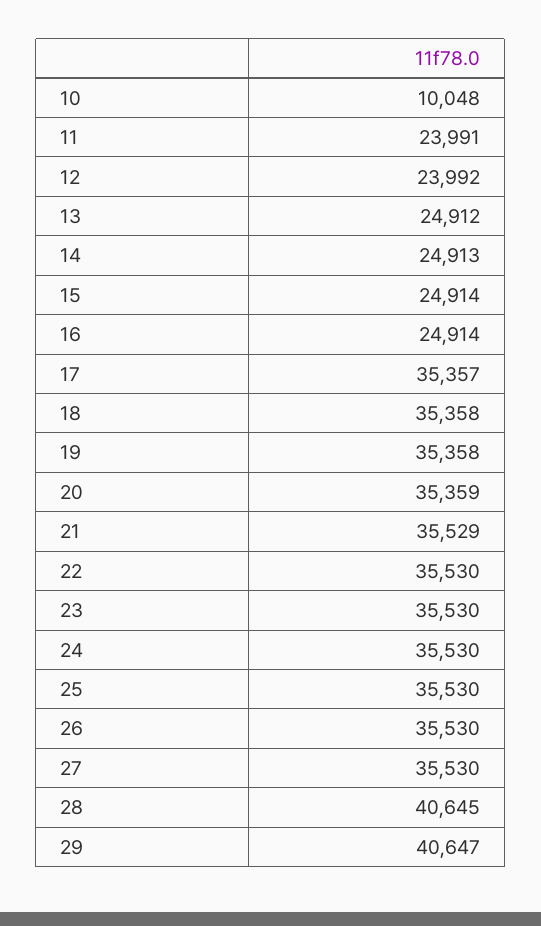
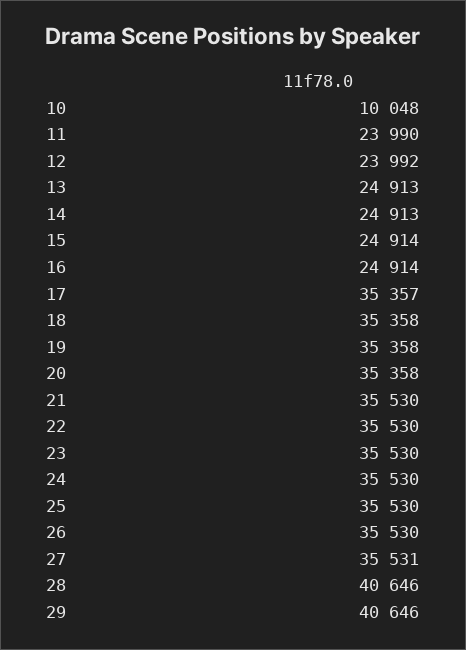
  {
    "10": 10048,
-   "11": 23991,
+   "11": 23990,
    "12": 23992,
-   "13": 24912,
+   "13": 24913,
    "14": 24913,
    "15": 24914,
    "16": 24914,
    "17": 35357,
    "18": 35358,
    "19": 35358,
-   "20": 35359,
+   "20": 35358,
-   "21": 35529,
+   "21": 35530,
    "22": 35530,
    "23": 35530,
    "24": 35530,
    "25": 35530,
    "26": 35530,
-   "27": 35530,
+   "27": 35531,
-   "28": 40645,
+   "28": 40646,
-   "29": 40647
+   "29": 40646
  }

